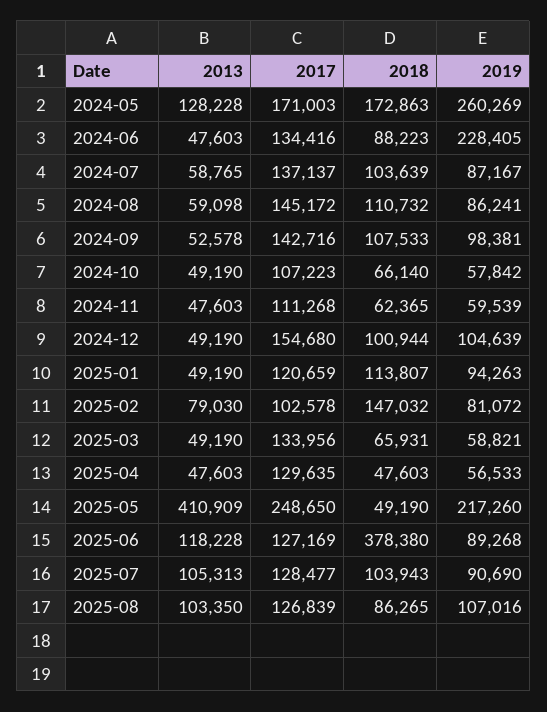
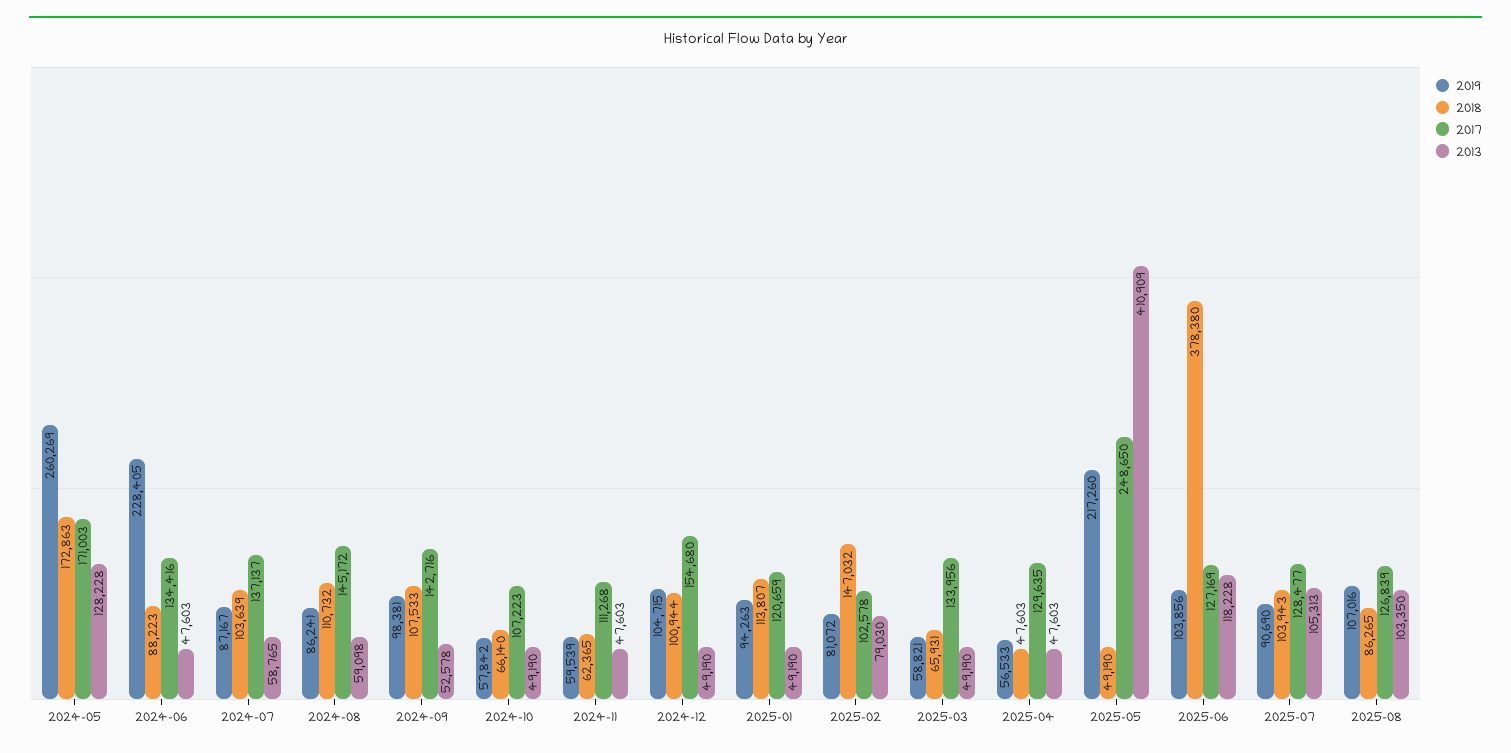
  {
    "2013": {
      "2024-05": 128228,
      "2024-06": 47603,
      "2024-07": 58765,
      "2024-08": 59098,
      "2024-09": 52578,
      "2024-10": 49190,
      "2024-11": 47603,
      "2024-12": 49190,
      "2025-01": 49190,
      "2025-02": 79030,
      "2025-03": 49190,
      "2025-04": 47603,
      "2025-05": 410909,
      "2025-06": 118228,
      "2025-07": 105313,
      "2025-08": 103350
    },
    "2017": {
      "2024-05": 171003,
      "2024-06": 134416,
      "2024-07": 137137,
      "2024-08": 145172,
      "2024-09": 142716,
      "2024-10": 107223,
      "2024-11": 111268,
      "2024-12": 154680,
      "2025-01": 120659,
      "2025-02": 102578,
      "2025-03": 133956,
      "2025-04": 129635,
      "2025-05": 248650,
      "2025-06": 127169,
      "2025-07": 128477,
      "2025-08": 126839
    },
    "2018": {
      "2024-05": 172863,
      "2024-06": 88223,
      "2024-07": 103639,
      "2024-08": 110732,
      "2024-09": 107533,
      "2024-10": 66140,
      "2024-11": 62365,
      "2024-12": 100944,
      "2025-01": 113807,
      "2025-02": 147032,
      "2025-03": 65931,
      "2025-04": 47603,
      "2025-05": 49190,
      "2025-06": 378380,
      "2025-07": 103943,
      "2025-08": 86265
    },
    "2019": {
      "2024-05": 260269,
      "2024-06": 228405,
      "2024-07": 87167,
      "2024-08": 86241,
      "2024-09": 98381,
      "2024-10": 57842,
      "2024-11": 59539,
-     "2024-12": 104639,
+     "2024-12": 104715,
      "2025-01": 94263,
      "2025-02": 81072,
      "2025-03": 58821,
      "2025-04": 56533,
      "2025-05": 217260,
-     "2025-06": 89268,
+     "2025-06": 103856,
      "2025-07": 90690,
      "2025-08": 107016
    }
  }

